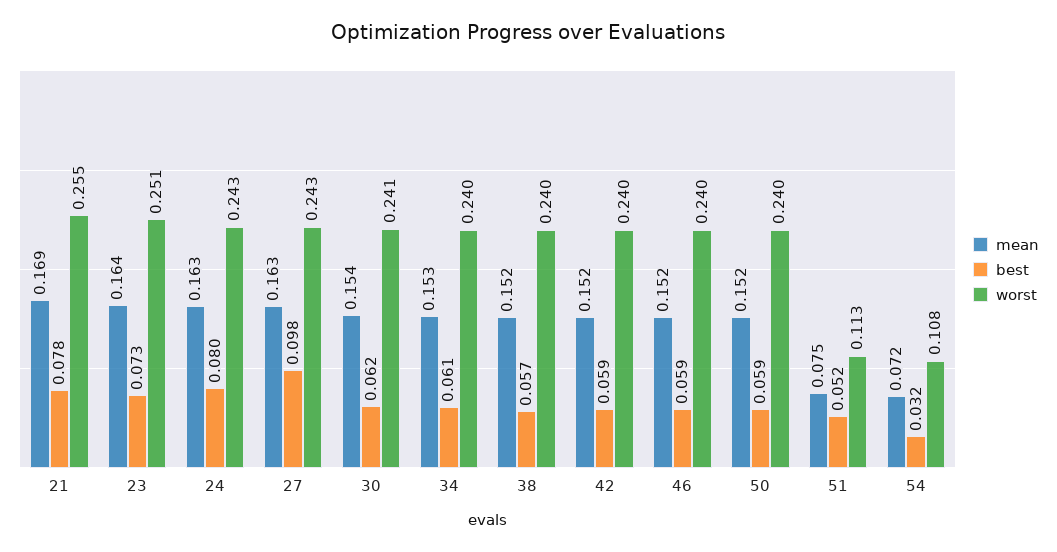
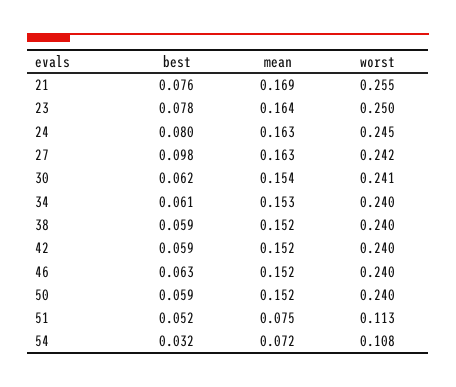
  {
    "mean": {
      "21": 0.169,
      "23": 0.164,
      "24": 0.163,
      "27": 0.163,
      "30": 0.154,
      "34": 0.153,
      "38": 0.152,
      "42": 0.152,
      "46": 0.152,
      "50": 0.152,
      "51": 0.075,
      "54": 0.072
    },
    "best": {
-     "21": 0.078,
+     "21": 0.076,
-     "23": 0.073,
+     "23": 0.078,
      "24": 0.08,
      "27": 0.098,
      "30": 0.062,
      "34": 0.061,
-     "38": 0.057,
+     "38": 0.059,
      "42": 0.059,
-     "46": 0.059,
+     "46": 0.063,
      "50": 0.059,
      "51": 0.052,
      "54": 0.032
    },
    "worst": {
      "21": 0.255,
-     "23": 0.251,
+     "23": 0.25,
-     "24": 0.243,
+     "24": 0.245,
-     "27": 0.243,
+     "27": 0.242,
      "30": 0.241,
      "34": 0.24,
      "38": 0.24,
      "42": 0.24,
      "46": 0.24,
      "50": 0.24,
      "51": 0.113,
      "54": 0.108
    }
  }

